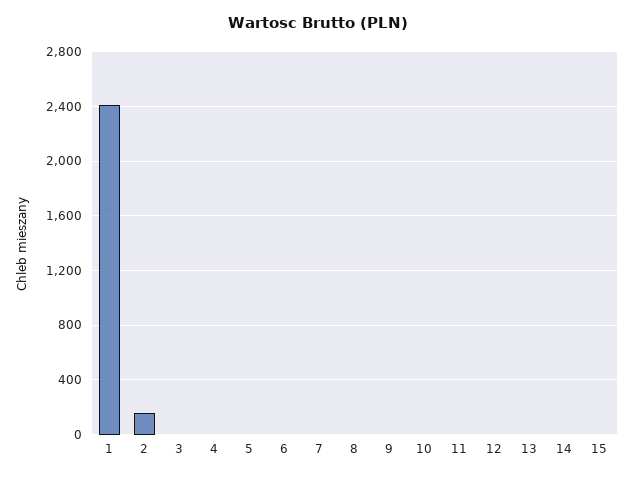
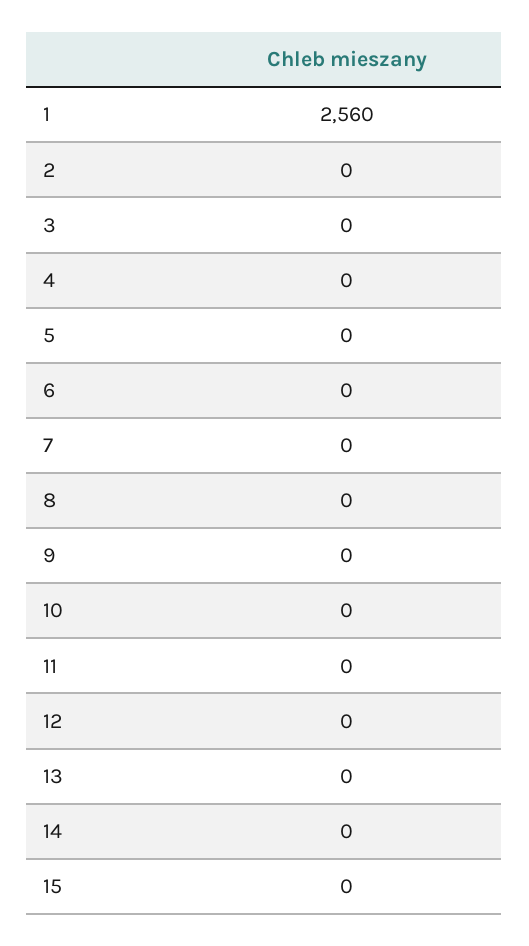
  {
-   "1": 2400,
+   "1": 2560,
-   "2": 150,
+   "2": 0,
    "3": 0,
    "4": 0,
    "5": 0,
    "6": 0,
    "7": 0,
    "8": 0,
    "9": 0,
    "10": 0,
    "11": 0,
    "12": 0,
    "13": 0,
    "14": 0,
    "15": 0
  }

